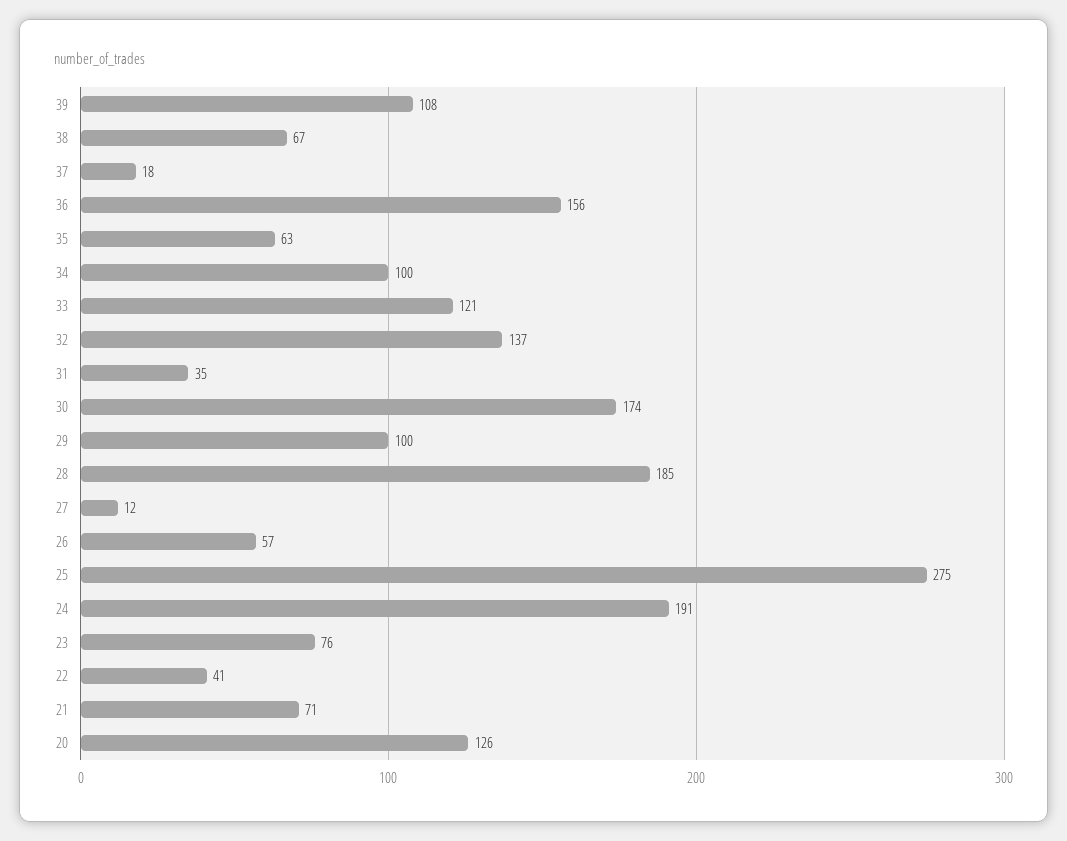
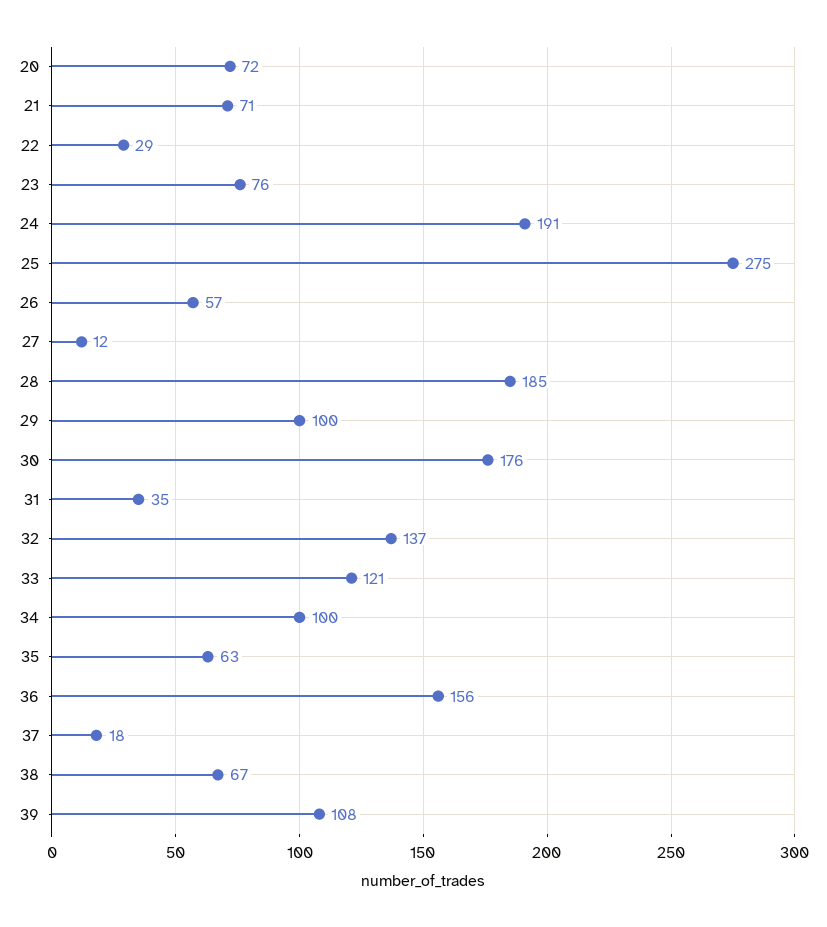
  {
    "39": 108,
    "38": 67,
    "37": 18,
    "36": 156,
    "35": 63,
    "34": 100,
    "33": 121,
    "32": 137,
    "31": 35,
-   "30": 174,
+   "30": 176,
    "29": 100,
    "28": 185,
    "27": 12,
    "26": 57,
    "25": 275,
    "24": 191,
    "23": 76,
-   "22": 41,
+   "22": 29,
    "21": 71,
-   "20": 126
+   "20": 72
  }

